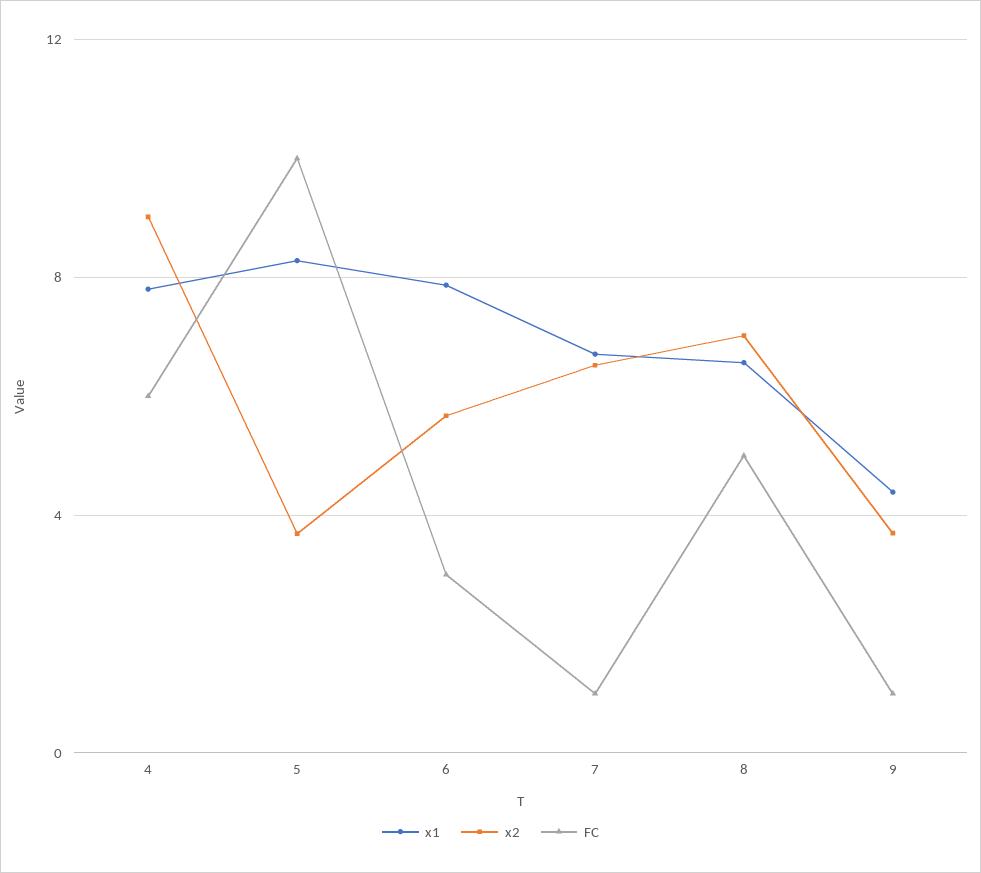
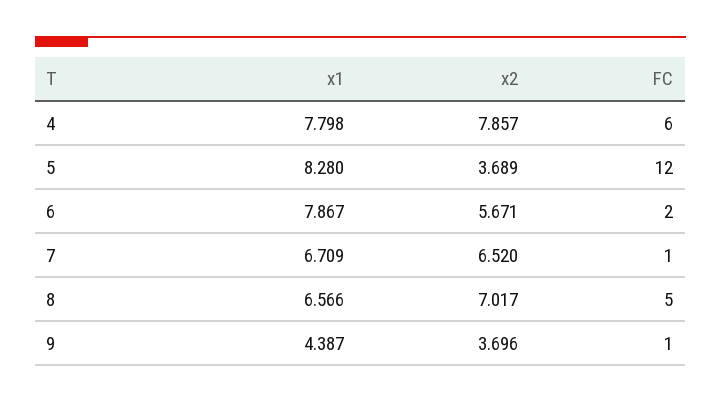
  {
    "x1": {
      "4": 7.798,
      "5": 8.28,
      "6": 7.867,
      "7": 6.709,
      "8": 6.566,
      "9": 4.387
    },
    "x2": {
-     "4": 9,
+     "4": 7.857,
      "5": 3.689,
      "6": 5.671,
      "7": 6.52,
      "8": 7.017,
      "9": 3.696
    },
    "FC": {
      "4": 6,
-     "5": 10,
+     "5": 12,
-     "6": 3,
+     "6": 2,
      "7": 1,
      "8": 5,
      "9": 1
    }
  }

